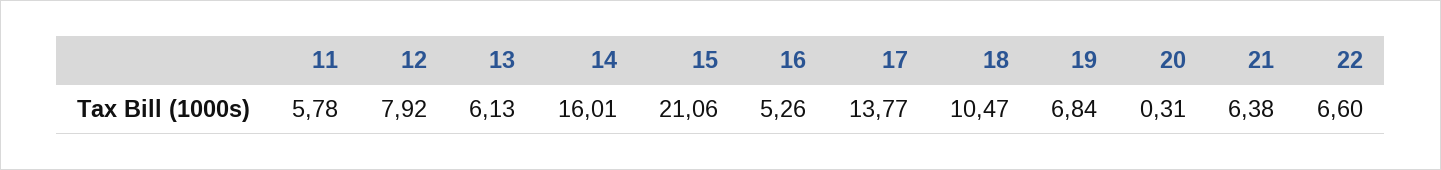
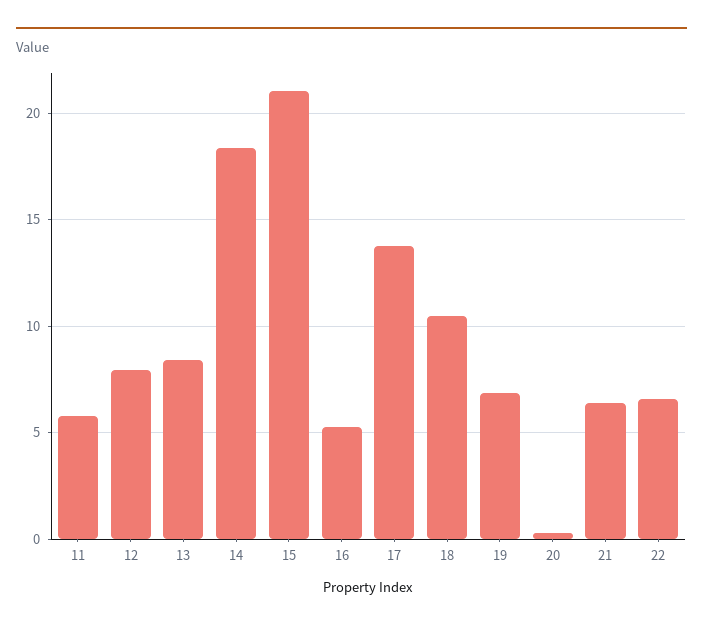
  {
    "11": 5.78,
    "12": 7.92,
-   "13": 6.13,
+   "13": 8.5,
-   "14": 16.01,
+   "14": 18.5,
    "15": 21.06,
    "16": 5.26,
    "17": 13.77,
    "18": 10.47,
    "19": 6.84,
    "20": 0.31,
    "21": 6.38,
    "22": 6.6
  }

